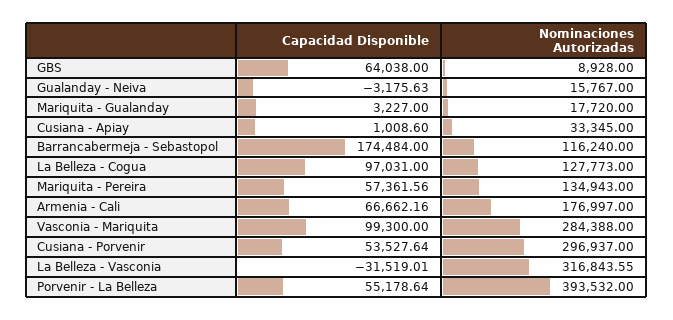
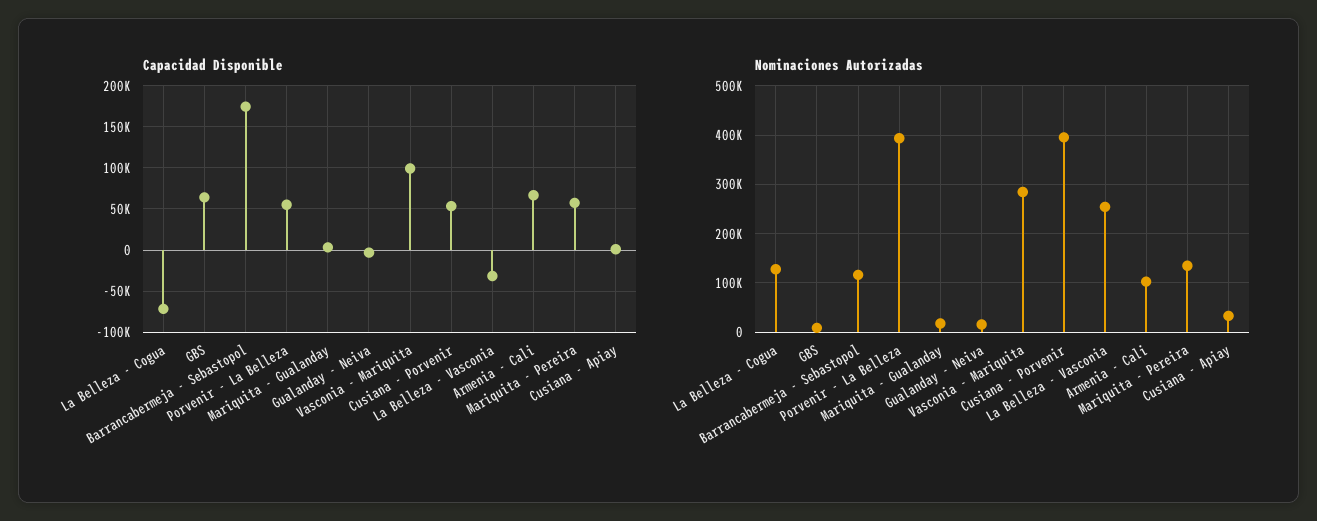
  {
    "Capacidad Disponible": {
      "GBS": 64038,
      "Gualanday - Neiva": -3175.63,
      "Mariquita - Gualanday": 3227,
      "Cusiana - Apiay": 1008.6,
      "Barrancabermeja - Sebastopol": 174484,
-     "La Belleza - Cogua": 97031,
+     "La Belleza - Cogua": -70000,
      "Mariquita - Pereira": 57361.56,
      "Armenia - Cali": 66662.16,
      "Vasconia - Mariquita": 99300,
      "Cusiana - Porvenir": 53527.64,
      "La Belleza - Vasconia": -31519.01,
      "Porvenir - La Belleza": 55178.64
    },
    "Nominaciones Autorizadas": {
      "GBS": 8928,
      "Gualanday - Neiva": 15767,
      "Mariquita - Gualanday": 17720,
      "Cusiana - Apiay": 33345,
      "Barrancabermeja - Sebastopol": 116240,
      "La Belleza - Cogua": 127773,
      "Mariquita - Pereira": 134943,
-     "Armenia - Cali": 176997,
+     "Armenia - Cali": 100000,
      "Vasconia - Mariquita": 284388,
-     "Cusiana - Porvenir": 296937,
+     "Cusiana - Porvenir": 400000,
-     "La Belleza - Vasconia": 316843.55,
+     "La Belleza - Vasconia": 260000,
      "Porvenir - La Belleza": 393532
    }
  }

